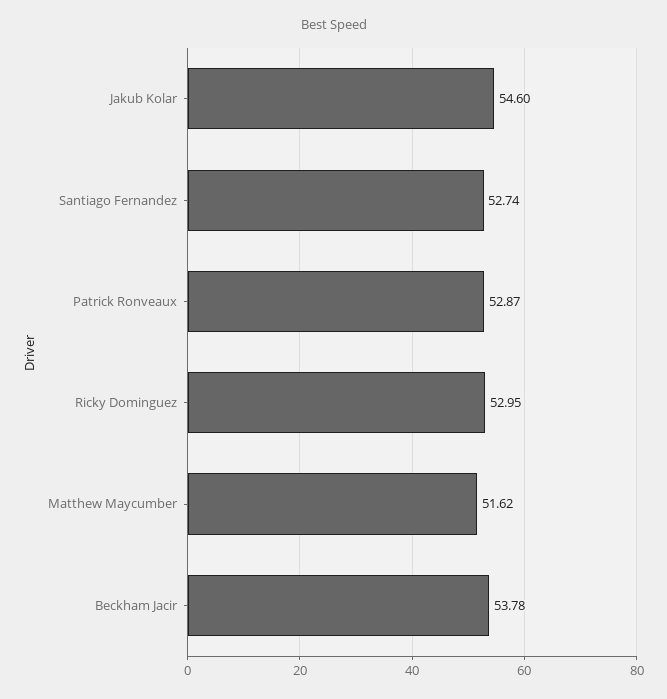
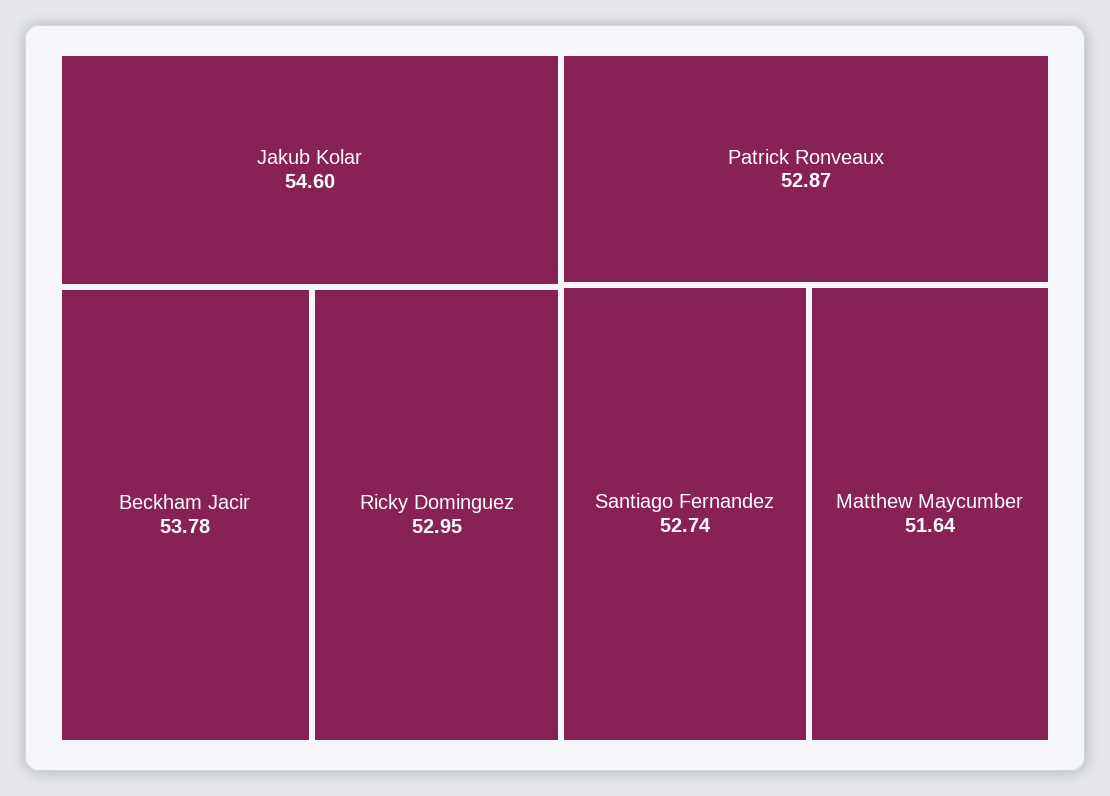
  {
    "Jakub Kolar": 54.6,
    "Santiago Fernandez": 52.74,
    "Patrick Ronveaux": 52.87,
    "Ricky Dominguez": 52.95,
-   "Matthew Maycumber": 51.62,
+   "Matthew Maycumber": 51.64,
    "Beckham Jacir": 53.78
  }

